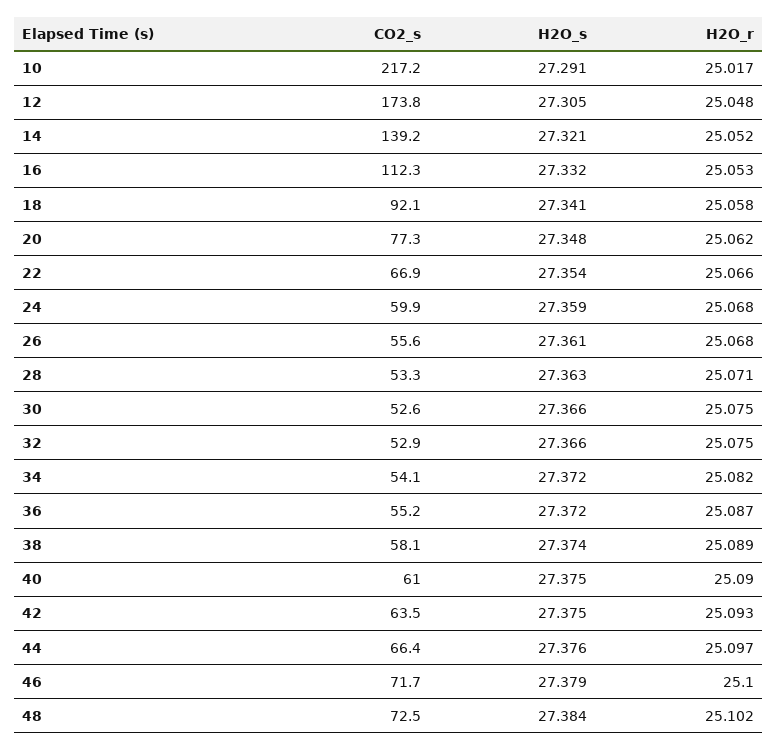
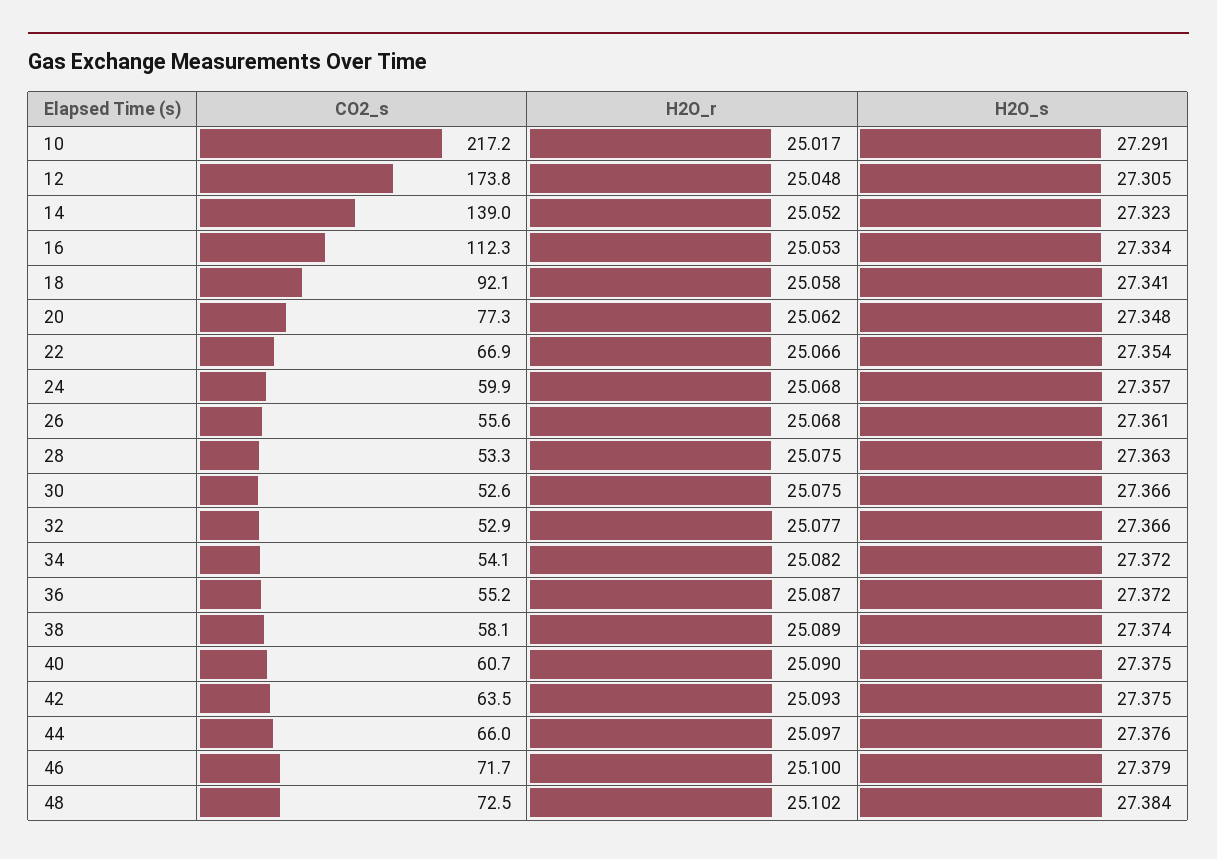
  {
    "CO2_s": {
      "10": 217.2,
      "12": 173.8,
-     "14": 139.2,
+     "14": 139,
      "16": 112.3,
      "18": 92.1,
      "20": 77.3,
      "22": 66.9,
      "24": 59.9,
      "26": 55.6,
      "28": 53.3,
      "30": 52.6,
      "32": 52.9,
      "34": 54.1,
      "36": 55.2,
      "38": 58.1,
-     "40": 61,
+     "40": 60.7,
      "42": 63.5,
-     "44": 66.4,
+     "44": 66,
      "46": 71.7,
      "48": 72.5
    },
    "H2O_s": {
      "10": 27.291,
      "12": 27.305,
-     "14": 27.321,
+     "14": 27.323,
-     "16": 27.332,
+     "16": 27.334,
      "18": 27.341,
      "20": 27.348,
      "22": 27.354,
-     "24": 27.359,
+     "24": 27.357,
      "26": 27.361,
      "28": 27.363,
      "30": 27.366,
      "32": 27.366,
      "34": 27.372,
      "36": 27.372,
      "38": 27.374,
      "40": 27.375,
      "42": 27.375,
      "44": 27.376,
      "46": 27.379,
      "48": 27.384
    },
    "H2O_r": {
      "10": 25.017,
      "12": 25.048,
      "14": 25.052,
      "16": 25.053,
      "18": 25.058,
      "20": 25.062,
      "22": 25.066,
      "24": 25.068,
      "26": 25.068,
-     "28": 25.071,
+     "28": 25.075,
      "30": 25.075,
-     "32": 25.075,
+     "32": 25.077,
      "34": 25.082,
      "36": 25.087,
      "38": 25.089,
      "40": 25.09,
      "42": 25.093,
      "44": 25.097,
      "46": 25.1,
      "48": 25.102
    }
  }

